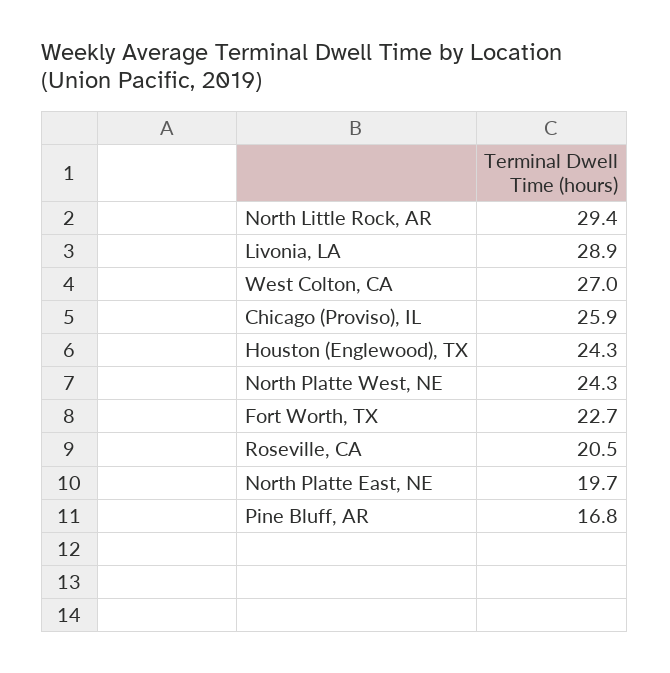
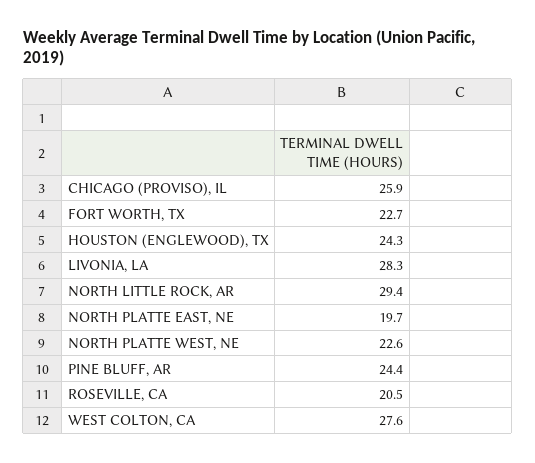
  {
    "North Little Rock, AR": 29.4,
-   "Livonia, LA": 28.9,
+   "Livonia, LA": 28.3,
-   "West Colton, CA": 27,
+   "West Colton, CA": 27.6,
    "Chicago (Proviso), IL": 25.9,
    "Houston (Englewood), TX": 24.3,
-   "North Platte West, NE": 24.3,
+   "North Platte West, NE": 22.6,
    "Fort Worth, TX": 22.7,
    "Roseville, CA": 20.5,
    "North Platte East, NE": 19.7,
-   "Pine Bluff, AR": 16.8
+   "Pine Bluff, AR": 24.4
  }

